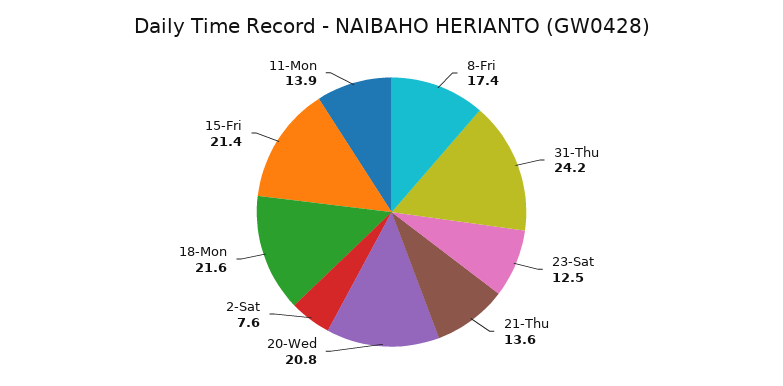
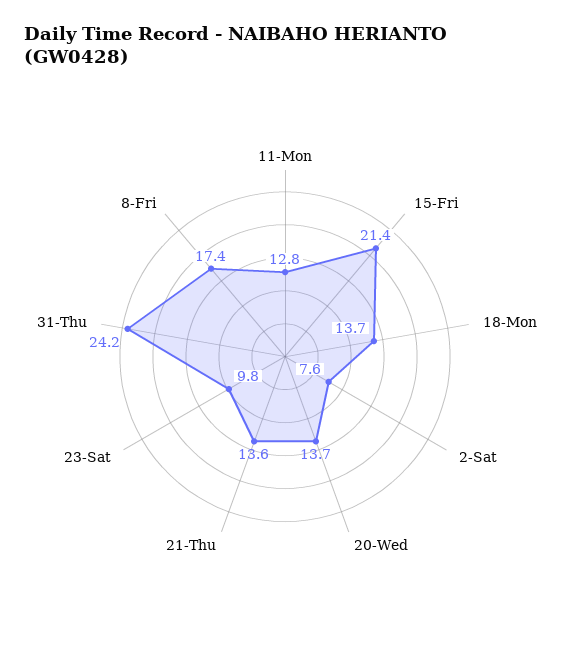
  {
    "8-Fri": 17.4,
    "31-Thu": 24.2,
-   "23-Sat": 12.5,
+   "23-Sat": 9.8,
    "21-Thu": 13.6,
-   "20-Wed": 20.8,
+   "20-Wed": 13.7,
    "2-Sat": 7.6,
-   "18-Mon": 21.6,
+   "18-Mon": 13.7,
    "15-Fri": 21.4,
-   "11-Mon": 13.9
+   "11-Mon": 12.8
  }

